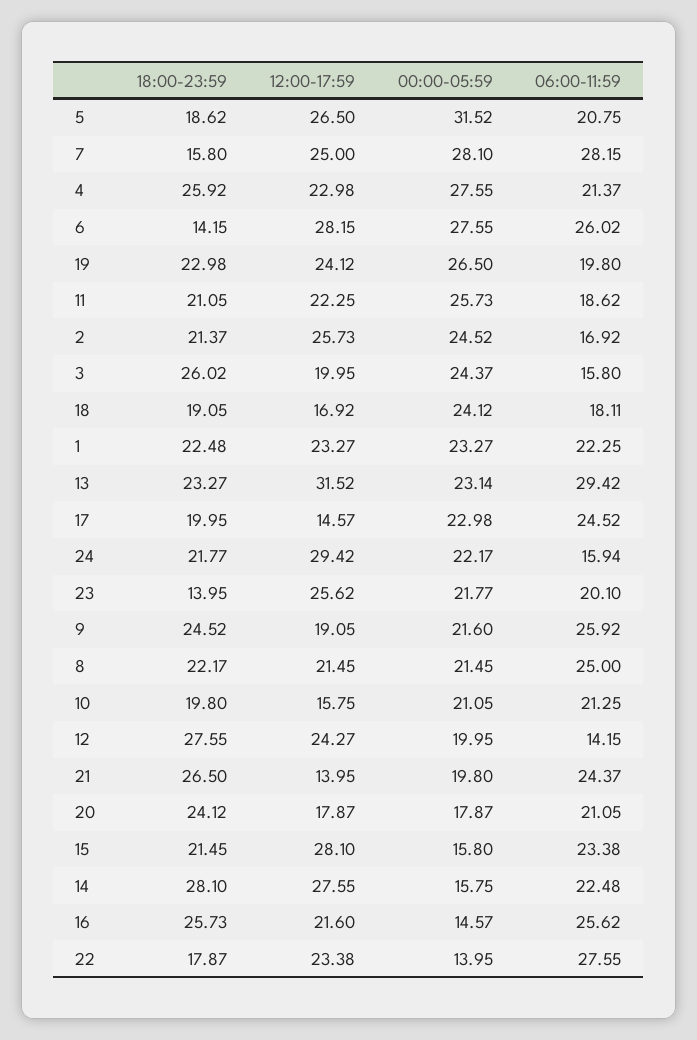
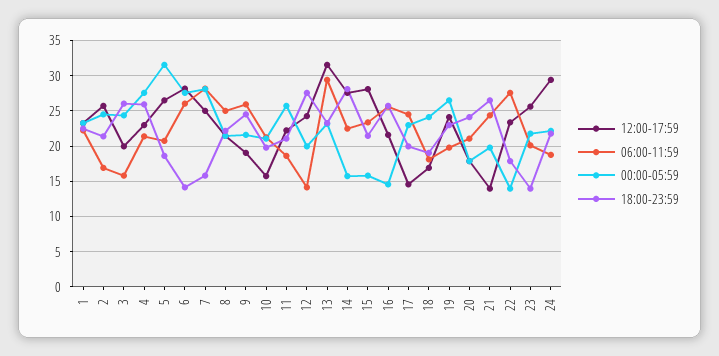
  {
    "18:00-23:59": {
      "5": 18.62,
      "7": 15.8,
      "4": 25.92,
      "6": 14.15,
      "19": 22.98,
      "11": 21.05,
      "2": 21.37,
      "3": 26.02,
      "18": 19.05,
      "1": 22.48,
      "13": 23.27,
      "17": 19.95,
      "24": 21.77,
      "23": 13.95,
      "9": 24.52,
      "8": 22.17,
      "10": 19.8,
      "12": 27.55,
      "21": 26.5,
      "20": 24.12,
      "15": 21.45,
      "14": 28.1,
      "16": 25.73,
      "22": 17.87
    },
    "12:00-17:59": {
      "5": 26.5,
      "7": 25,
      "4": 22.98,
      "6": 28.15,
      "19": 24.12,
      "11": 22.25,
      "2": 25.73,
      "3": 19.95,
      "18": 16.92,
      "1": 23.27,
      "13": 31.52,
      "17": 14.57,
      "24": 29.42,
      "23": 25.62,
      "9": 19.05,
      "8": 21.45,
      "10": 15.75,
      "12": 24.27,
      "21": 13.95,
      "20": 17.87,
      "15": 28.1,
      "14": 27.55,
      "16": 21.6,
      "22": 23.38
    },
    "00:00-05:59": {
      "5": 31.52,
      "7": 28.1,
      "4": 27.55,
      "6": 27.55,
      "19": 26.5,
      "11": 25.73,
      "2": 24.52,
      "3": 24.37,
      "18": 24.12,
      "1": 23.27,
      "13": 23.14,
      "17": 22.98,
      "24": 22.17,
      "23": 21.77,
      "9": 21.6,
      "8": 21.45,
      "10": 21.05,
      "12": 19.95,
      "21": 19.8,
      "20": 17.87,
      "15": 15.8,
      "14": 15.75,
      "16": 14.57,
      "22": 13.95
    },
    "06:00-11:59": {
      "5": 20.75,
      "7": 28.15,
      "4": 21.37,
      "6": 26.02,
      "19": 19.8,
      "11": 18.62,
      "2": 16.92,
      "3": 15.8,
      "18": 18.11,
      "1": 22.25,
      "13": 29.42,
      "17": 24.52,
-     "24": 15.94,
+     "24": 19,
      "23": 20.1,
      "9": 25.92,
      "8": 25,
      "10": 21.25,
      "12": 14.15,
      "21": 24.37,
      "20": 21.05,
      "15": 23.38,
      "14": 22.48,
      "16": 25.62,
      "22": 27.55
    }
  }

